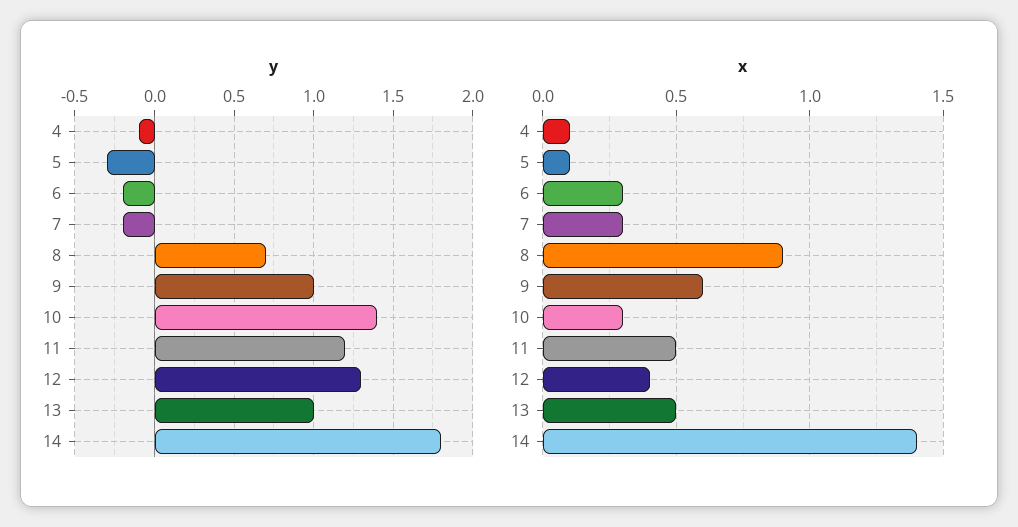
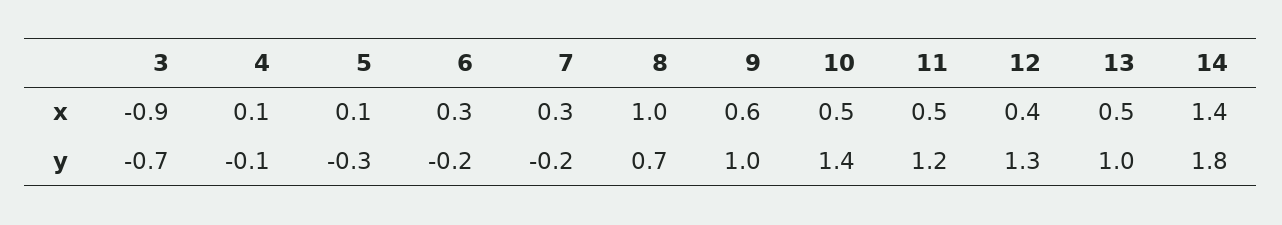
  {
    "y": {
      "4": -0.1,
      "5": -0.3,
      "6": -0.2,
      "7": -0.2,
      "8": 0.7,
      "9": 1,
      "10": 1.4,
      "11": 1.2,
      "12": 1.3,
      "13": 1,
-     "14": 1.8
+     "14": 1.8,
+     "3": -0.7
    },
    "x": {
      "4": 0.1,
      "5": 0.1,
      "6": 0.3,
      "7": 0.3,
-     "8": 0.9,
+     "8": 1,
      "9": 0.6,
-     "10": 0.3,
+     "10": 0.5,
      "11": 0.5,
      "12": 0.4,
      "13": 0.5,
-     "14": 1.4
+     "14": 1.4,
+     "3": -0.9
    }
  }

